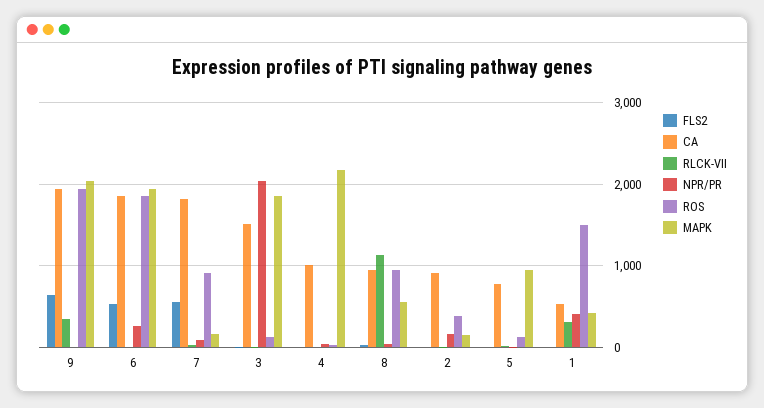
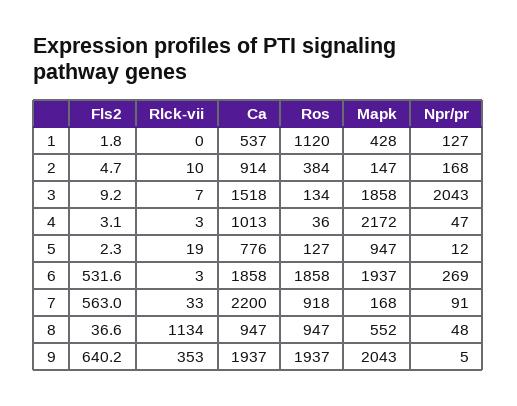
  {
    "FLS2": {
      "9": 640.2,
      "6": 531.6,
      "7": 563,
      "3": 9.2,
      "4": 3.1,
      "8": 36.6,
      "2": 4.7,
      "5": 2.3,
      "1": 1.8
    },
    "CA": {
      "9": 1937,
      "6": 1858,
-     "7": 1800,
+     "7": 2200,
      "3": 1518,
      "4": 1013,
      "8": 947,
      "2": 914,
      "5": 776,
      "1": 537
    },
    "RLCK-VII": {
      "9": 353,
      "6": 3,
      "7": 33,
      "3": 7,
      "4": 3,
      "8": 1134,
      "2": 10,
      "5": 19,
-     "1": 300
+     "1": 0
    },
    "NPR/PR": {
      "9": 5,
      "6": 269,
      "7": 91,
      "3": 2043,
      "4": 47,
      "8": 48,
      "2": 168,
      "5": 12,
-     "1": 400
+     "1": 127
    },
    "ROS": {
      "9": 1937,
      "6": 1858,
      "7": 918,
      "3": 134,
      "4": 36,
      "8": 947,
      "2": 384,
      "5": 127,
-     "1": 1500
+     "1": 1120
    },
    "MAPK": {
      "9": 2043,
      "6": 1937,
      "7": 168,
      "3": 1858,
      "4": 2172,
      "8": 552,
      "2": 147,
      "5": 947,
      "1": 428
    }
  }

